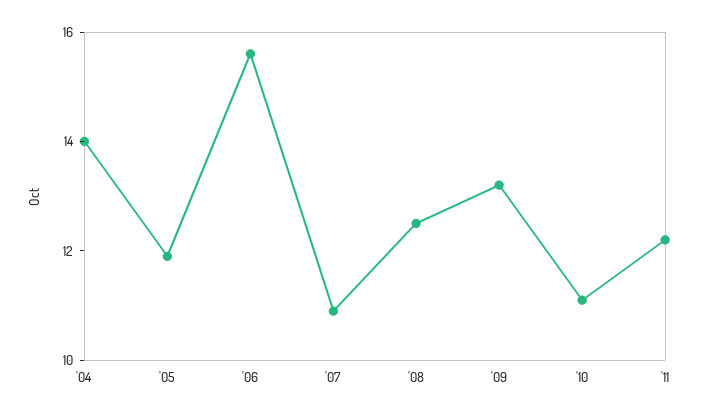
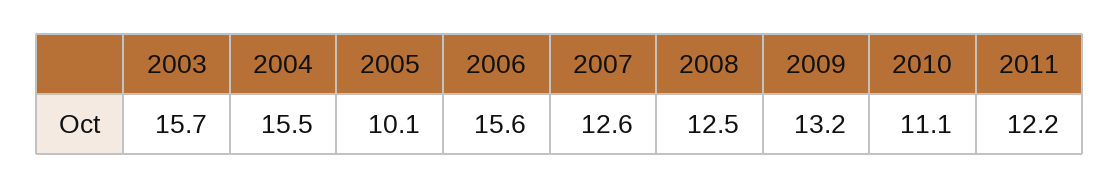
  {
-   "'04": 14,
+   "'04": 15.5,
-   "'05": 12,
+   "'05": 10.1,
    "'06": 15.6,
-   "'07": 11,
+   "'07": 12.6,
    "'08": 12.5,
    "'09": 13.2,
    "'10": 11.1,
-   "'11": 12.2
+   "'11": 12.2,
+   "2003": 15.7
  }

